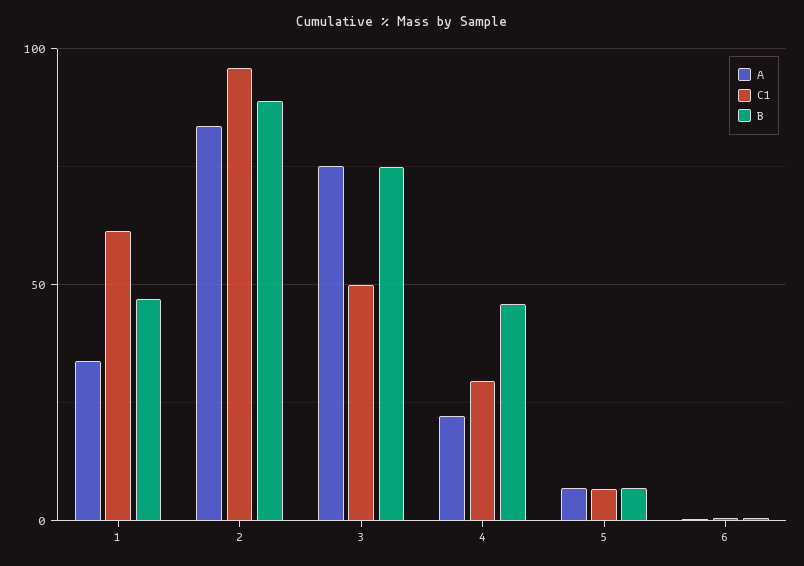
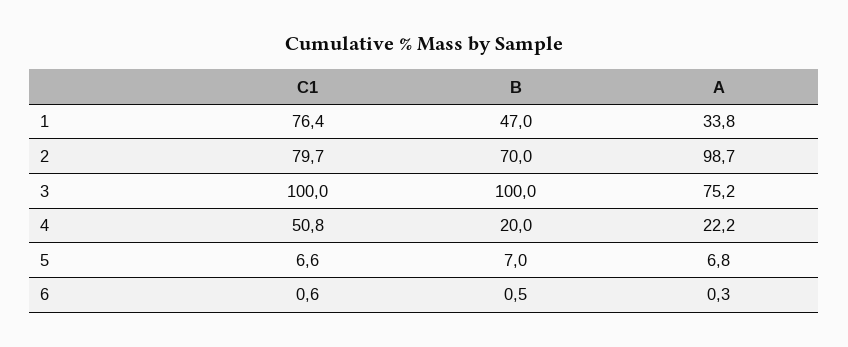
  {
    "A": {
      "1": 33.8,
-     "2": 85,
+     "2": 98.7,
      "3": 75.2,
      "4": 22.2,
      "5": 6.8,
      "6": 0.3
    },
    "C1": {
-     "1": 60,
+     "1": 76.4,
-     "2": 95,
+     "2": 79.7,
-     "3": 50,
+     "3": 100,
-     "4": 30,
+     "4": 50.8,
      "5": 6.6,
      "6": 0.6
    },
    "B": {
      "1": 47,
-     "2": 90,
+     "2": 70,
-     "3": 75,
+     "3": 100,
-     "4": 45,
+     "4": 20,
      "5": 7,
      "6": 0.5
    }
  }

